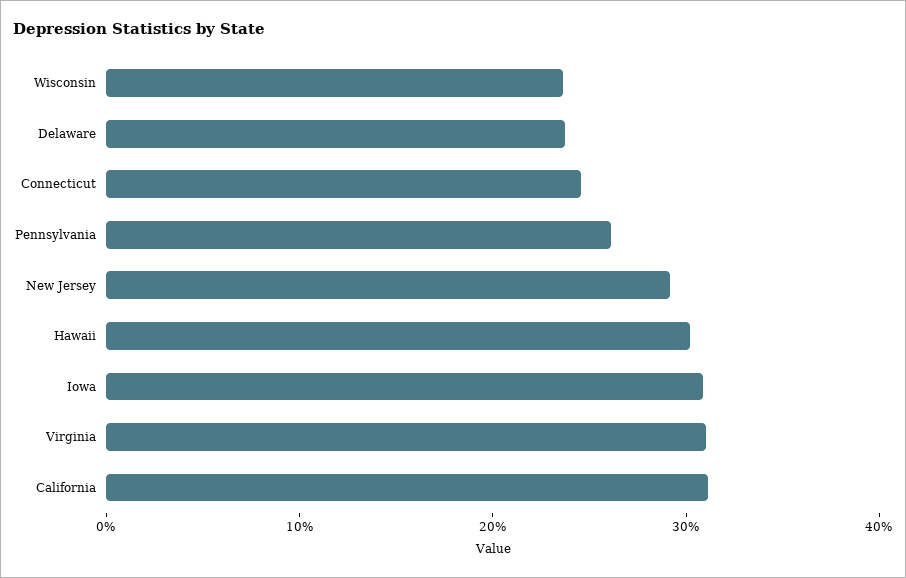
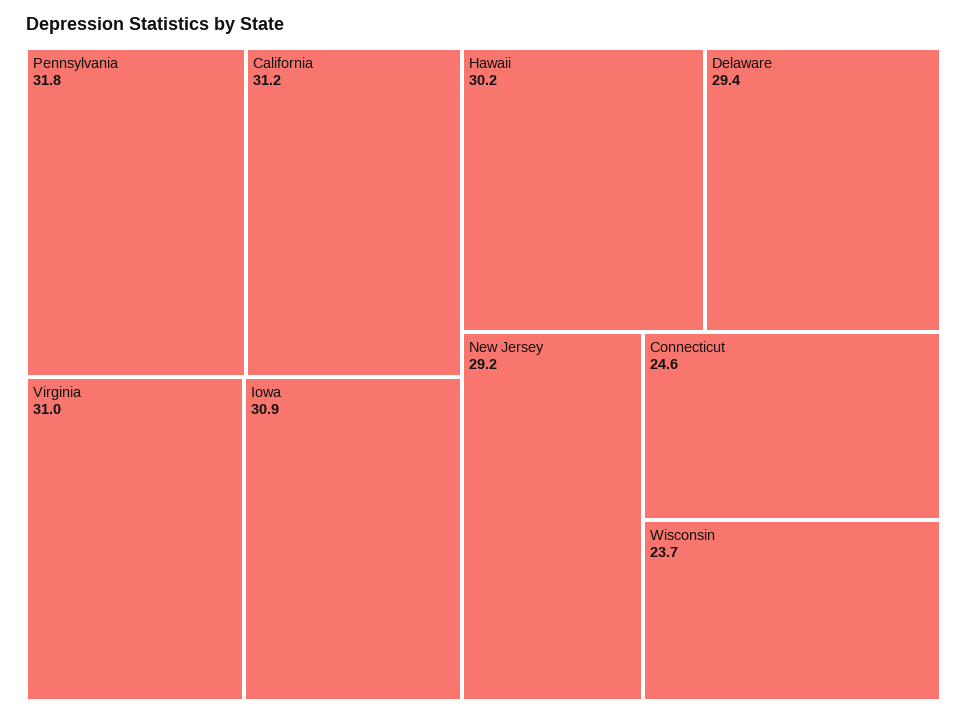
  {
    "Wisconsin": 23.7,
-   "Delaware": 24,
+   "Delaware": 29.4,
    "Connecticut": 24.6,
-   "Pennsylvania": 26,
+   "Pennsylvania": 31.8,
    "New Jersey": 29.2,
    "Hawaii": 30.2,
    "Iowa": 30.9,
    "Virginia": 31,
    "California": 31.2
  }

